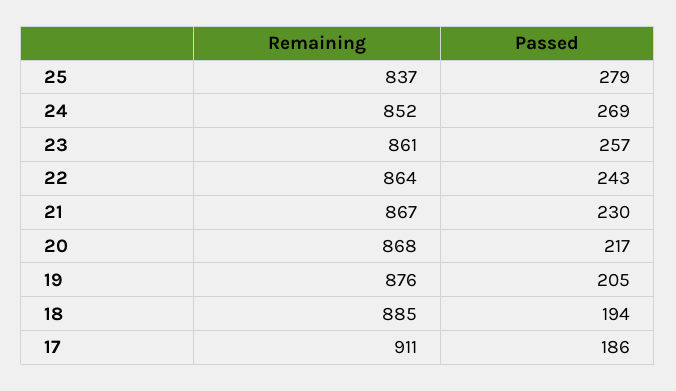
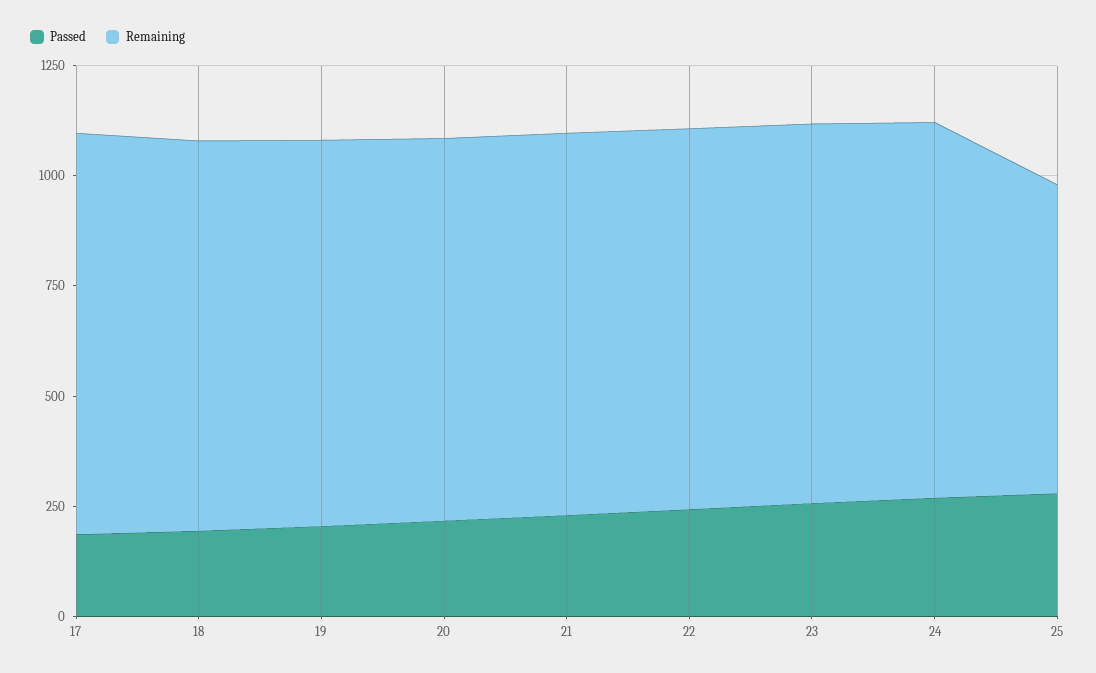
  {
    "Remaining": {
-     "25": 837,
+     "25": 700,
      "24": 852,
      "23": 861,
      "22": 864,
      "21": 867,
      "20": 868,
      "19": 876,
      "18": 885,
      "17": 911
    },
    "Passed": {
      "25": 279,
      "24": 269,
      "23": 257,
      "22": 243,
      "21": 230,
      "20": 217,
      "19": 205,
      "18": 194,
      "17": 186
    }
  }

